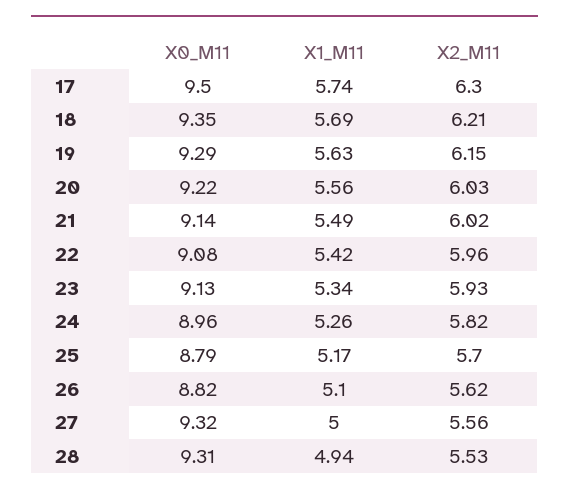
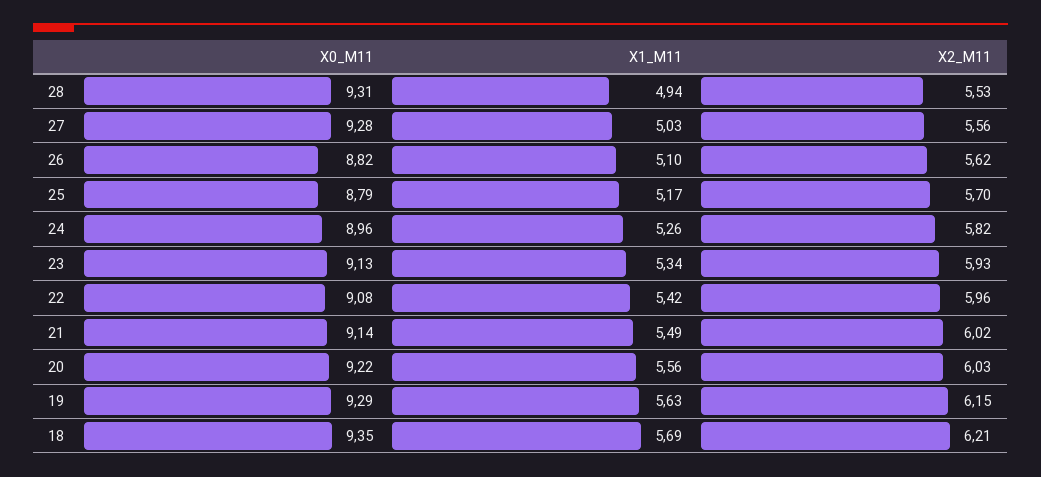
  {
    "X0_M11": {
-     "17": 9.5,
      "18": 9.35,
      "19": 9.29,
      "20": 9.22,
      "21": 9.14,
      "22": 9.08,
      "23": 9.13,
      "24": 8.96,
      "25": 8.79,
      "26": 8.82,
-     "27": 9.32,
+     "27": 9.28,
      "28": 9.31
    },
    "X1_M11": {
-     "17": 5.74,
      "18": 5.69,
      "19": 5.63,
      "20": 5.56,
      "21": 5.49,
      "22": 5.42,
      "23": 5.34,
      "24": 5.26,
      "25": 5.17,
      "26": 5.1,
-     "27": 5,
+     "27": 5.03,
      "28": 4.94
    },
    "X2_M11": {
-     "17": 6.3,
      "18": 6.21,
      "19": 6.15,
      "20": 6.03,
      "21": 6.02,
      "22": 5.96,
      "23": 5.93,
      "24": 5.82,
      "25": 5.7,
      "26": 5.62,
      "27": 5.56,
      "28": 5.53
    }
  }

